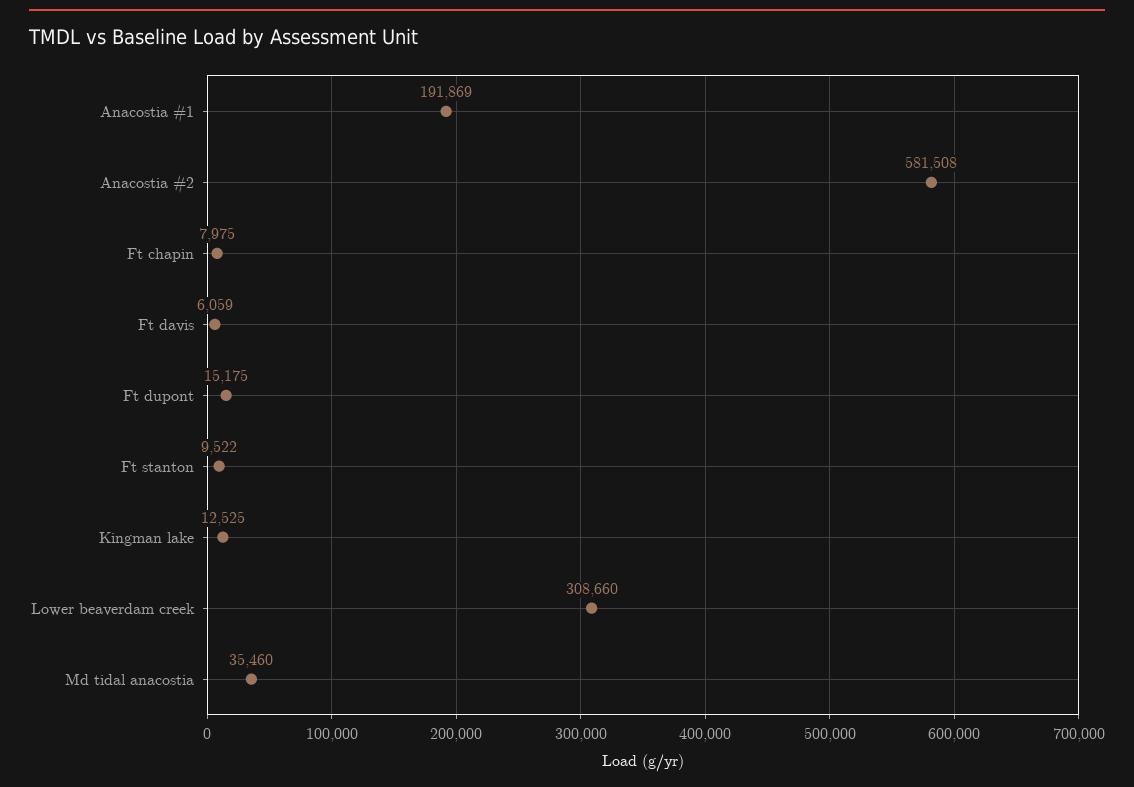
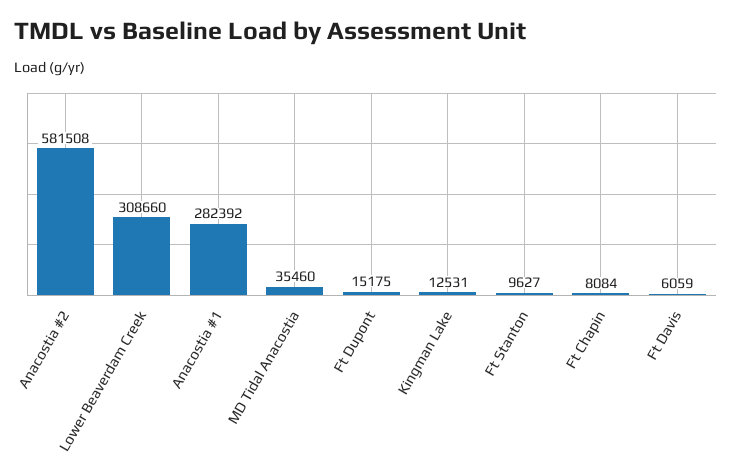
  {
-   "Anacostia #1": 191869,
+   "Anacostia #1": 282392,
    "Anacostia #2": 581508,
-   "Ft chapin": 7975,
+   "Ft chapin": 8084,
    "Ft davis": 6059,
    "Ft dupont": 15175,
-   "Ft stanton": 9522,
+   "Ft stanton": 9627,
-   "Kingman lake": 12525,
+   "Kingman lake": 12531,
    "Lower beaverdam creek": 308660,
    "Md tidal anacostia": 35460
  }

